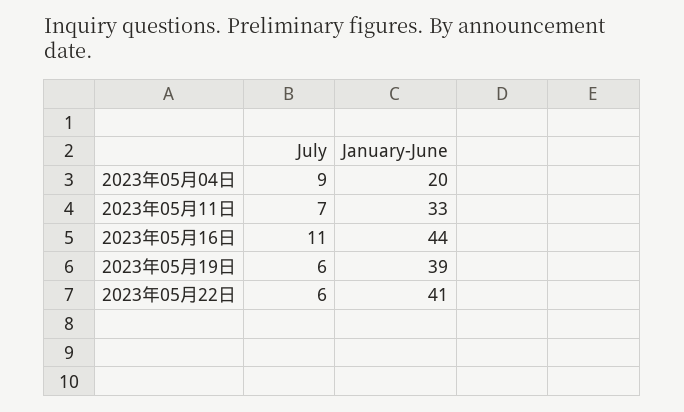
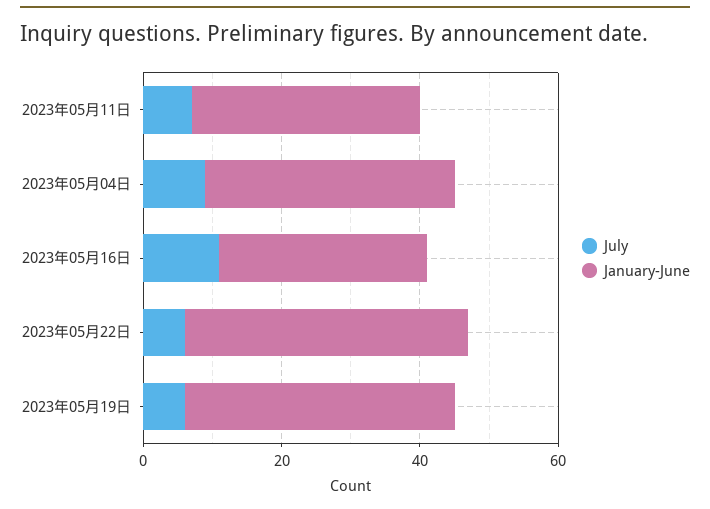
  {
    "July": {
      "2023年05月04日": 9,
      "2023年05月11日": 7,
      "2023年05月16日": 11,
      "2023年05月19日": 6,
      "2023年05月22日": 6
    },
    "January-June": {
-     "2023年05月04日": 20,
+     "2023年05月04日": 35,
      "2023年05月11日": 33,
-     "2023年05月16日": 44,
+     "2023年05月16日": 30,
      "2023年05月19日": 39,
      "2023年05月22日": 41
    }
  }

